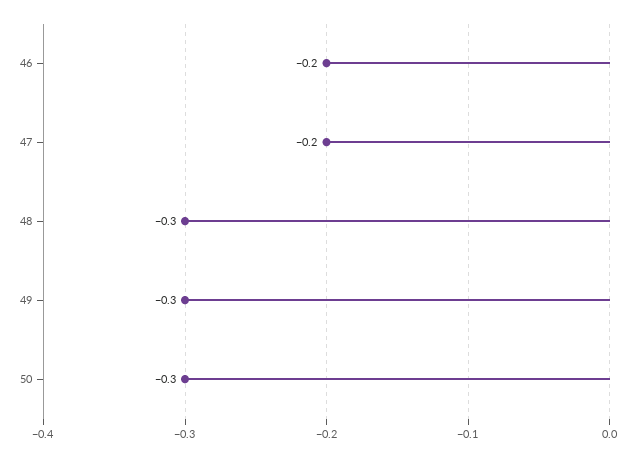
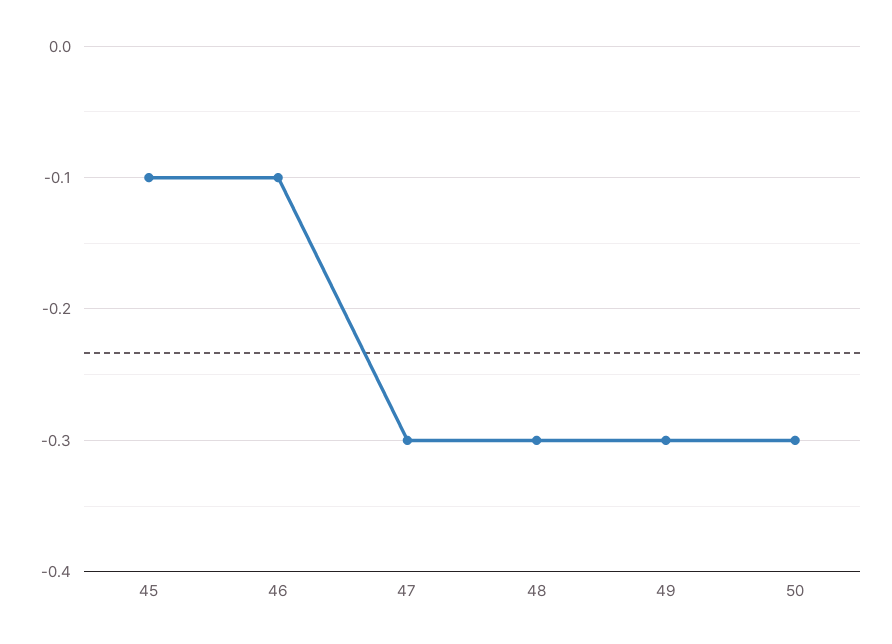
  {
-   "46": -0.2,
+   "46": -0.1,
-   "47": -0.2,
+   "47": -0.3,
    "48": -0.3,
    "49": -0.3,
-   "50": -0.3
+   "50": -0.3,
+   "45": -0.1
  }

